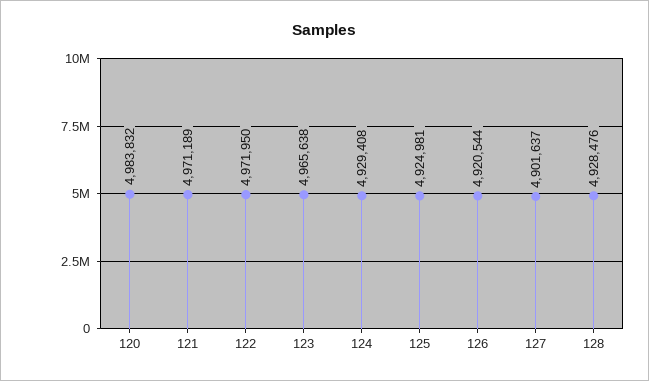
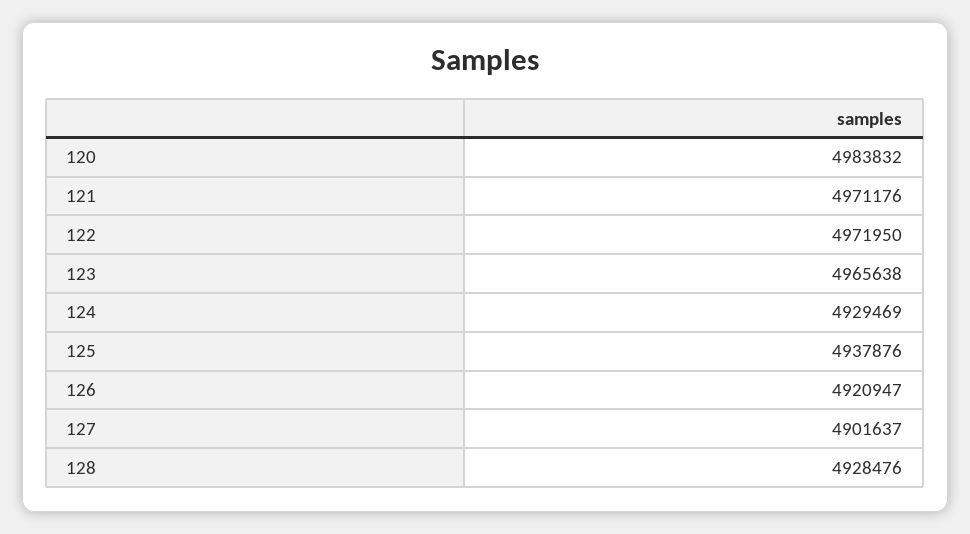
  {
    "120": 4983832,
-   "121": 4971189,
+   "121": 4971176,
    "122": 4971950,
    "123": 4965638,
-   "124": 4929408,
+   "124": 4929469,
-   "125": 4924981,
+   "125": 4937876,
-   "126": 4920544,
+   "126": 4920947,
    "127": 4901637,
    "128": 4928476
  }

